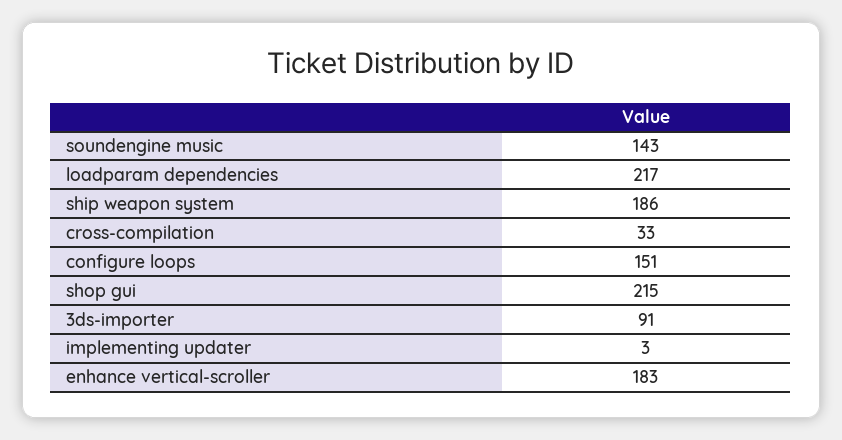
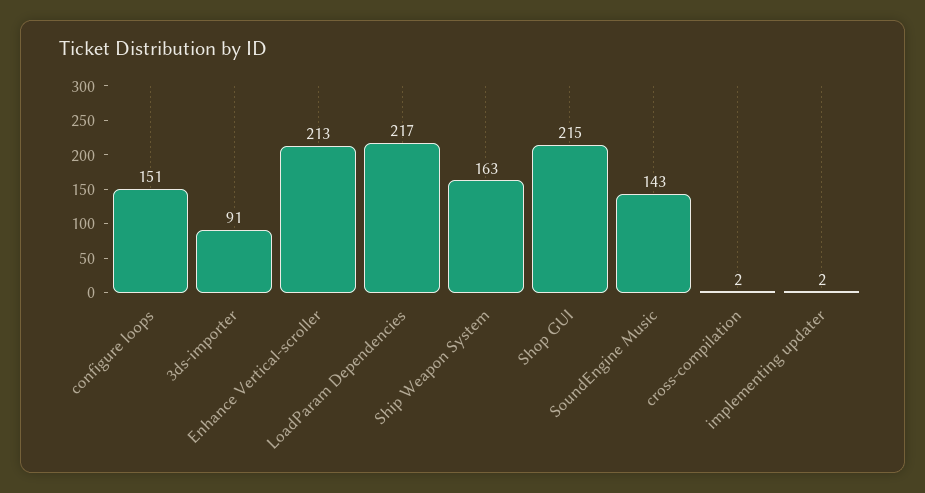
  {
    "soundengine music": 143,
    "loadparam dependencies": 217,
-   "ship weapon system": 186,
+   "ship weapon system": 163,
-   "cross-compilation": 33,
+   "cross-compilation": 2,
    "configure loops": 151,
    "shop gui": 215,
    "3ds-importer": 91,
-   "implementing updater": 3,
+   "implementing updater": 2,
-   "enhance vertical-scroller": 183
+   "enhance vertical-scroller": 213
  }

